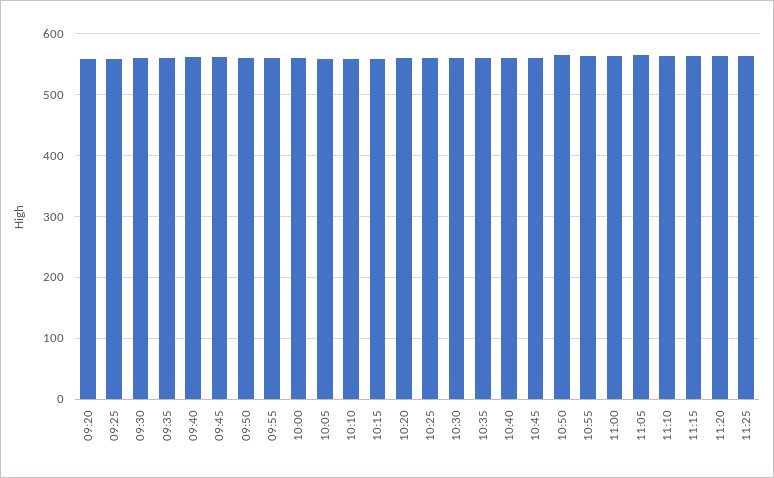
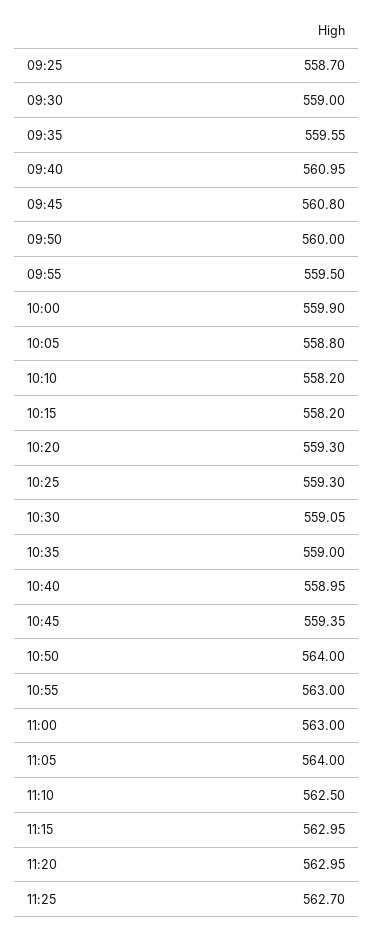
  {
-   "09:20": 560,
    "09:25": 558.7,
    "09:30": 559,
    "09:35": 559.55,
    "09:40": 560.95,
    "09:45": 560.8,
    "09:50": 560,
    "09:55": 559.5,
    "10:00": 559.9,
    "10:05": 558.8,
    "10:10": 558.2,
    "10:15": 558.2,
    "10:20": 559.3,
    "10:25": 559.3,
    "10:30": 559.05,
    "10:35": 559,
    "10:40": 558.95,
    "10:45": 559.35,
    "10:50": 564,
    "10:55": 563,
    "11:00": 563,
    "11:05": 564,
    "11:10": 562.5,
    "11:15": 562.95,
    "11:20": 562.95,
    "11:25": 562.7
  }

